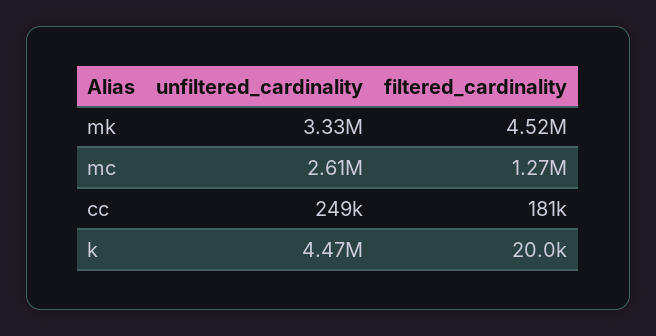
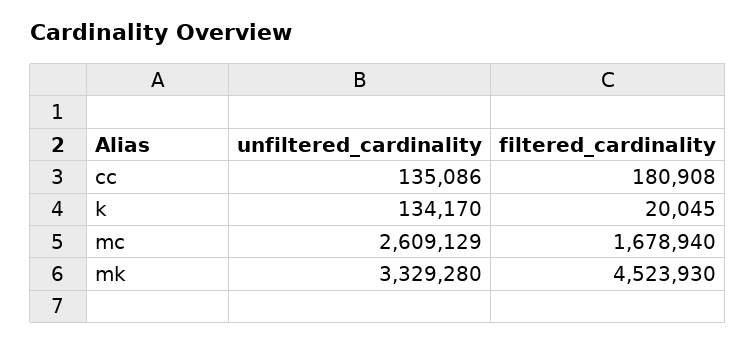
  {
    "unfiltered_cardinality": {
      "mk": 3329280,
      "mc": 2609129,
-     "cc": 249000,
+     "cc": 135086,
-     "k": 4470000
+     "k": 134170
    },
    "filtered_cardinality": {
      "mk": 4523930,
-     "mc": 1270000,
+     "mc": 1678940,
      "cc": 180908,
      "k": 20045
    }
  }

